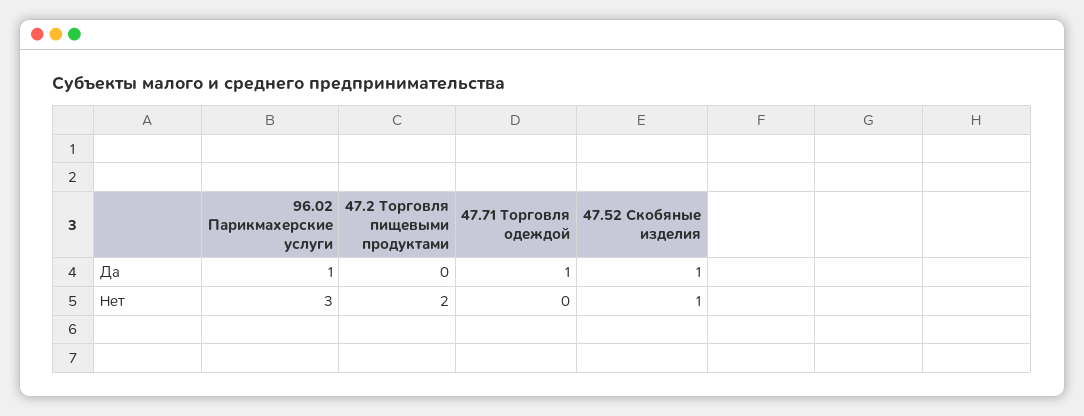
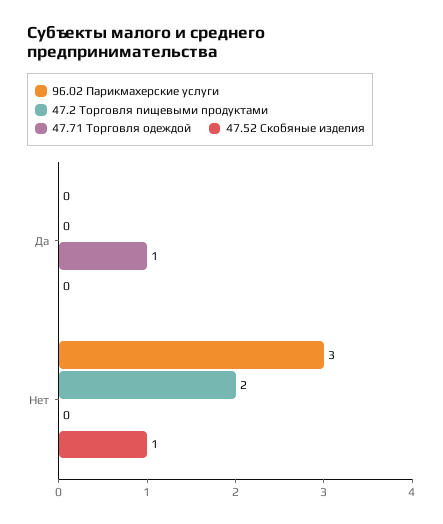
  {
    "96.02 Парикмахерские услуги": {
-     "Да": 1,
+     "Да": 0,
      "Нет": 3
    },
    "47.2 Торговля пищевыми продуктами": {
      "Да": 0,
      "Нет": 2
    },
    "47.71 Торговля одеждой": {
      "Да": 1,
      "Нет": 0
    },
    "47.52 Скобяные изделия": {
-     "Да": 1,
+     "Да": 0,
      "Нет": 1
    }
  }

